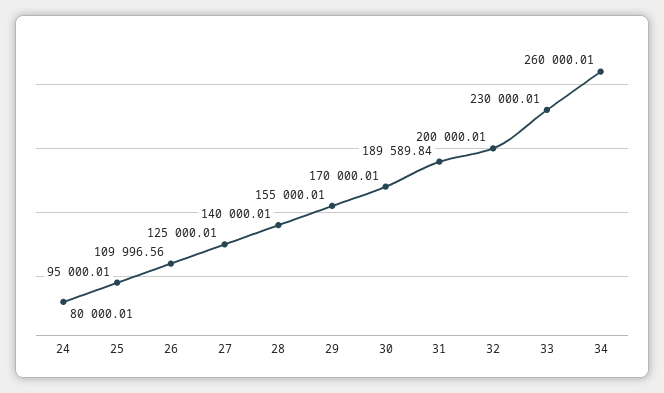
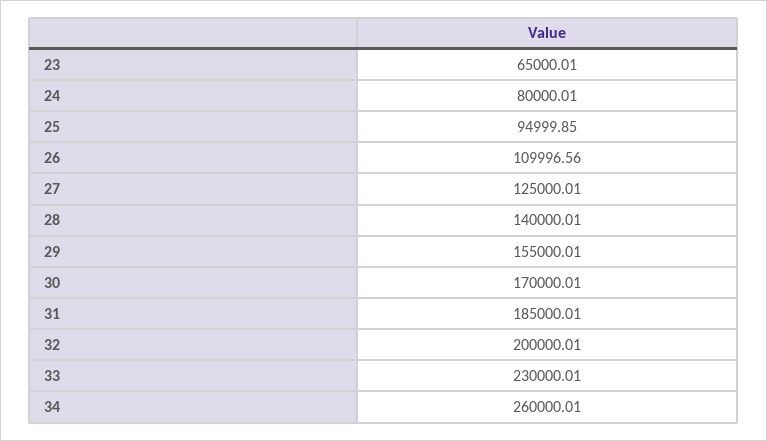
  {
    "24": 80000.01,
-   "25": 95000.01,
+   "25": 94999.85,
    "26": 109996.56,
    "27": 125000.01,
    "28": 140000.01,
    "29": 155000.01,
    "30": 170000.01,
-   "31": 189589.84,
+   "31": 185000.01,
    "32": 200000.01,
    "33": 230000.01,
-   "34": 260000.01
+   "34": 260000.01,
+   "23": 65000.01
  }

